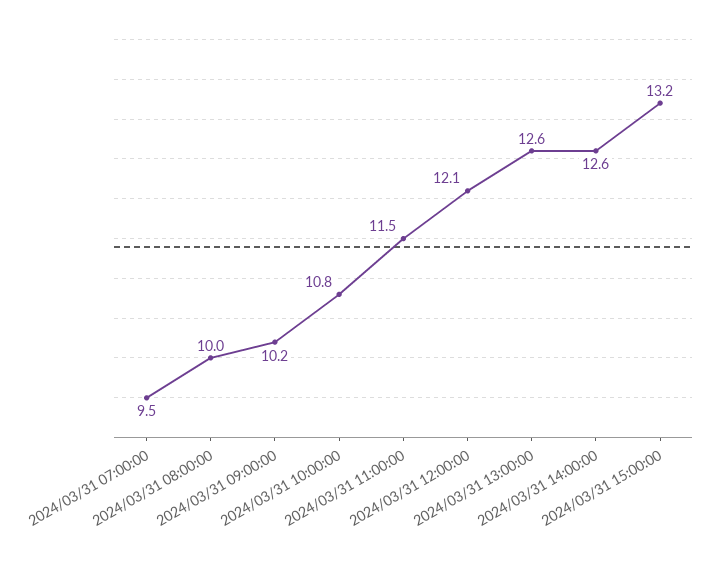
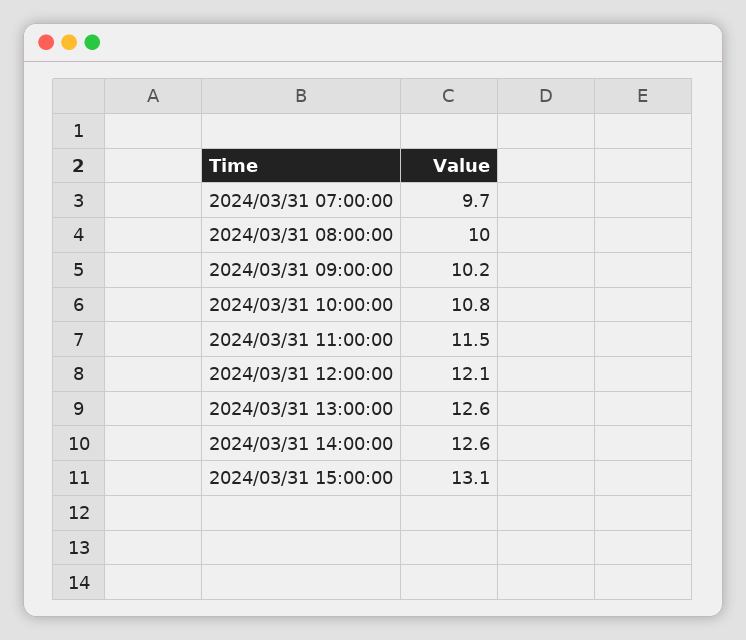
  {
-   "2024/03/31 07:00:00": 9.5,
+   "2024/03/31 07:00:00": 9.7,
    "2024/03/31 08:00:00": 10,
    "2024/03/31 09:00:00": 10.2,
    "2024/03/31 10:00:00": 10.8,
    "2024/03/31 11:00:00": 11.5,
    "2024/03/31 12:00:00": 12.1,
    "2024/03/31 13:00:00": 12.6,
    "2024/03/31 14:00:00": 12.6,
-   "2024/03/31 15:00:00": 13.2
+   "2024/03/31 15:00:00": 13.1
  }

